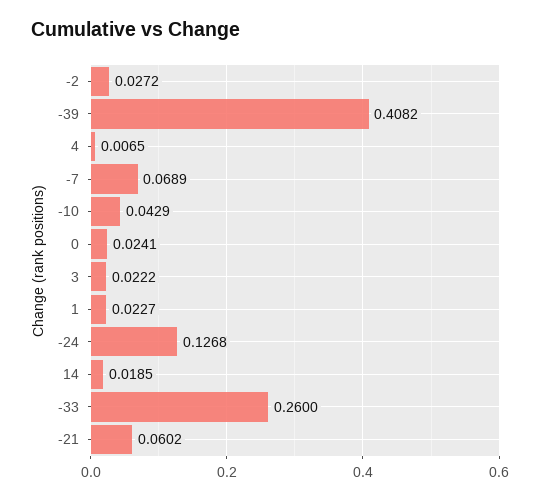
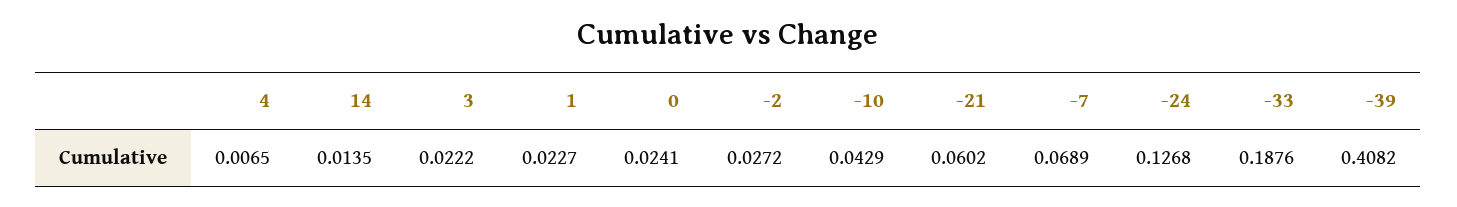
  {
    "-2": 0.0272,
    "-39": 0.4082,
    "4": 0.0065,
    "-7": 0.0689,
    "-10": 0.0429,
    "0": 0.0241,
    "3": 0.0222,
    "1": 0.0227,
    "-24": 0.1268,
-   "14": 0.0185,
+   "14": 0.0135,
-   "-33": 0.26,
+   "-33": 0.1876,
    "-21": 0.0602
  }

